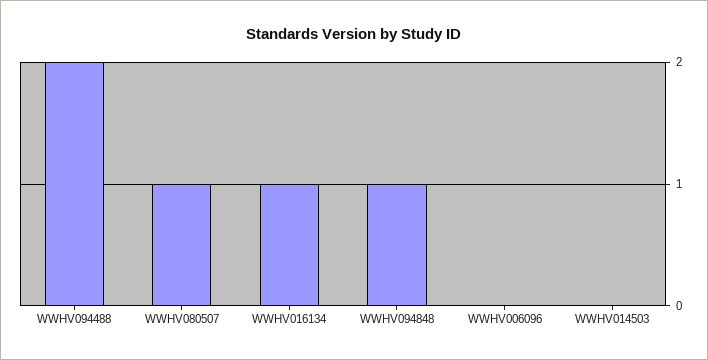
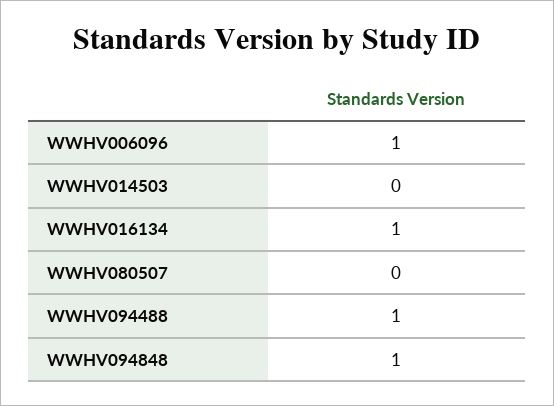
  {
-   "WWHV094488": 2,
+   "WWHV094488": 1,
-   "WWHV080507": 1,
+   "WWHV080507": 0,
    "WWHV016134": 1,
    "WWHV094848": 1,
-   "WWHV006096": 0,
+   "WWHV006096": 1,
    "WWHV014503": 0
  }

